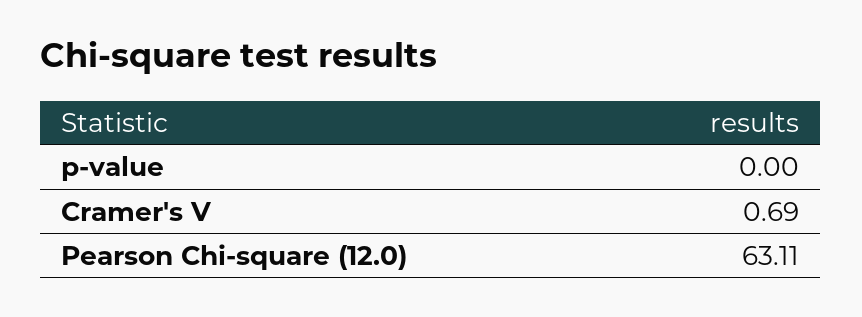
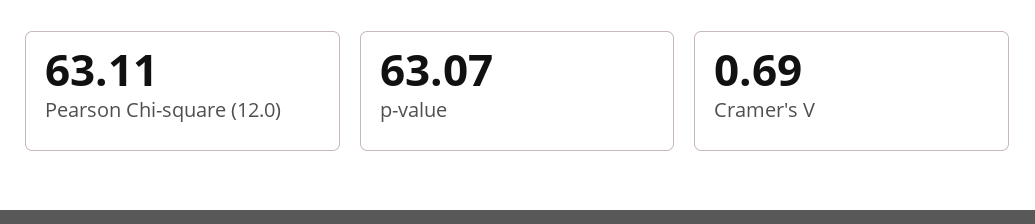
  {
-   "p-value": 0,
+   "p-value": 63.07,
    "Cramer's V": 0.69,
    "Pearson Chi-square (12.0)": 63.11
  }

